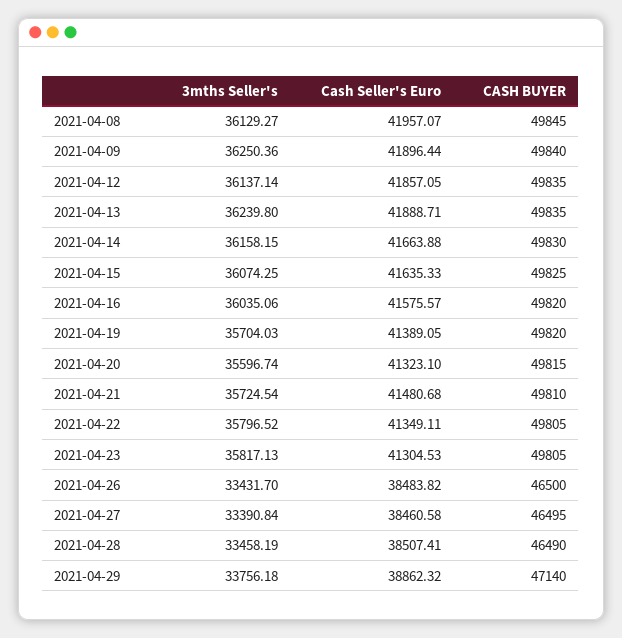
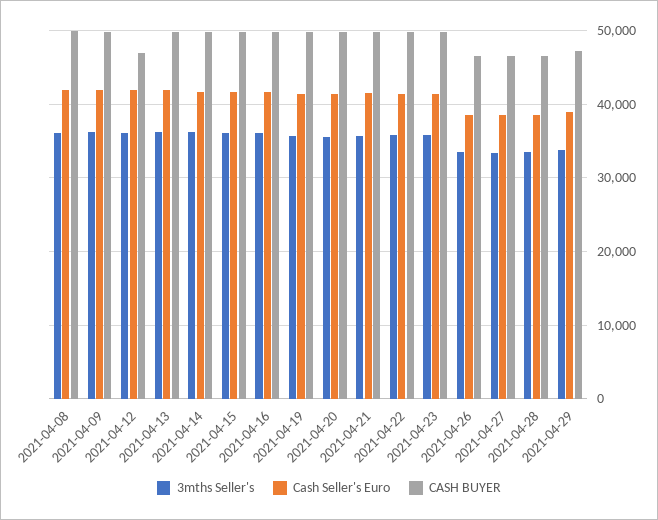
  {
    "3mths Seller's": {
      "2021-04-08": 36129.27,
      "2021-04-09": 36250.36,
      "2021-04-12": 36137.14,
      "2021-04-13": 36239.8,
      "2021-04-14": 36158.15,
      "2021-04-15": 36074.25,
      "2021-04-16": 36035.06,
      "2021-04-19": 35704.03,
      "2021-04-20": 35596.74,
      "2021-04-21": 35724.54,
      "2021-04-22": 35796.52,
      "2021-04-23": 35817.13,
      "2021-04-26": 33431.7,
      "2021-04-27": 33390.84,
      "2021-04-28": 33458.19,
      "2021-04-29": 33756.18
    },
    "Cash Seller's Euro": {
      "2021-04-08": 41957.07,
      "2021-04-09": 41896.44,
      "2021-04-12": 41857.05,
      "2021-04-13": 41888.71,
      "2021-04-14": 41663.88,
      "2021-04-15": 41635.33,
      "2021-04-16": 41575.57,
      "2021-04-19": 41389.05,
      "2021-04-20": 41323.1,
      "2021-04-21": 41480.68,
      "2021-04-22": 41349.11,
      "2021-04-23": 41304.53,
      "2021-04-26": 38483.82,
      "2021-04-27": 38460.58,
      "2021-04-28": 38507.41,
      "2021-04-29": 38862.32
    },
    "CASH BUYER": {
      "2021-04-08": 49845,
      "2021-04-09": 49840,
-     "2021-04-12": 49835,
+     "2021-04-12": 47000,
      "2021-04-13": 49835,
      "2021-04-14": 49830,
      "2021-04-15": 49825,
      "2021-04-16": 49820,
      "2021-04-19": 49820,
      "2021-04-20": 49815,
      "2021-04-21": 49810,
      "2021-04-22": 49805,
      "2021-04-23": 49805,
      "2021-04-26": 46500,
      "2021-04-27": 46495,
      "2021-04-28": 46490,
      "2021-04-29": 47140
    }
  }

